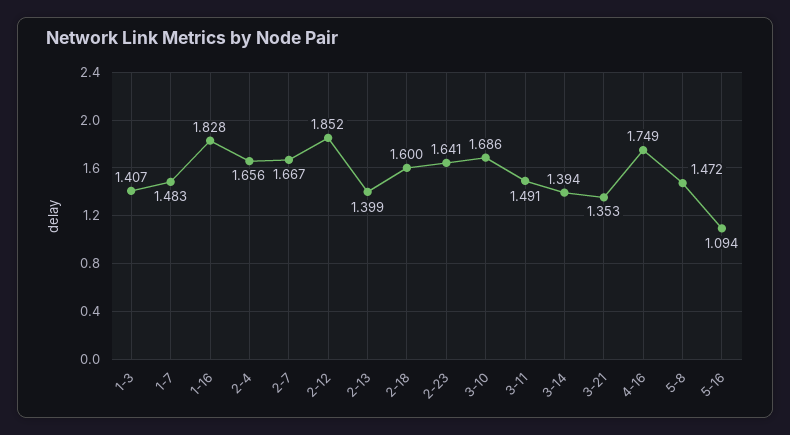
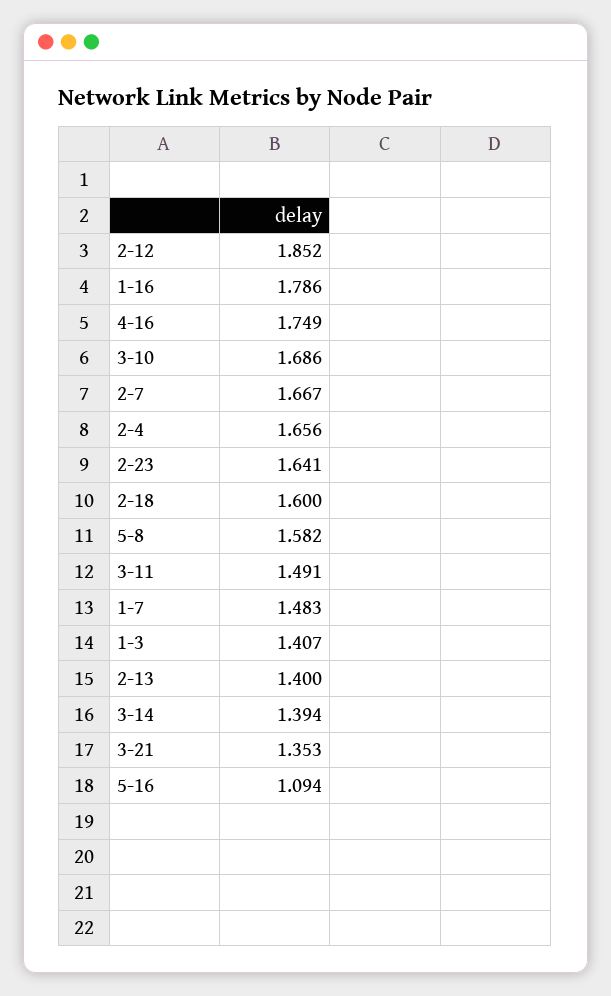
  {
    "1-3": 1.407,
    "1-7": 1.483,
-   "1-16": 1.828,
+   "1-16": 1.786,
    "2-4": 1.656,
    "2-7": 1.667,
    "2-12": 1.852,
-   "2-13": 1.399,
+   "2-13": 1.4,
    "2-18": 1.6,
    "2-23": 1.641,
    "3-10": 1.686,
    "3-11": 1.491,
    "3-14": 1.394,
    "3-21": 1.353,
    "4-16": 1.749,
-   "5-8": 1.472,
+   "5-8": 1.582,
    "5-16": 1.094
  }

